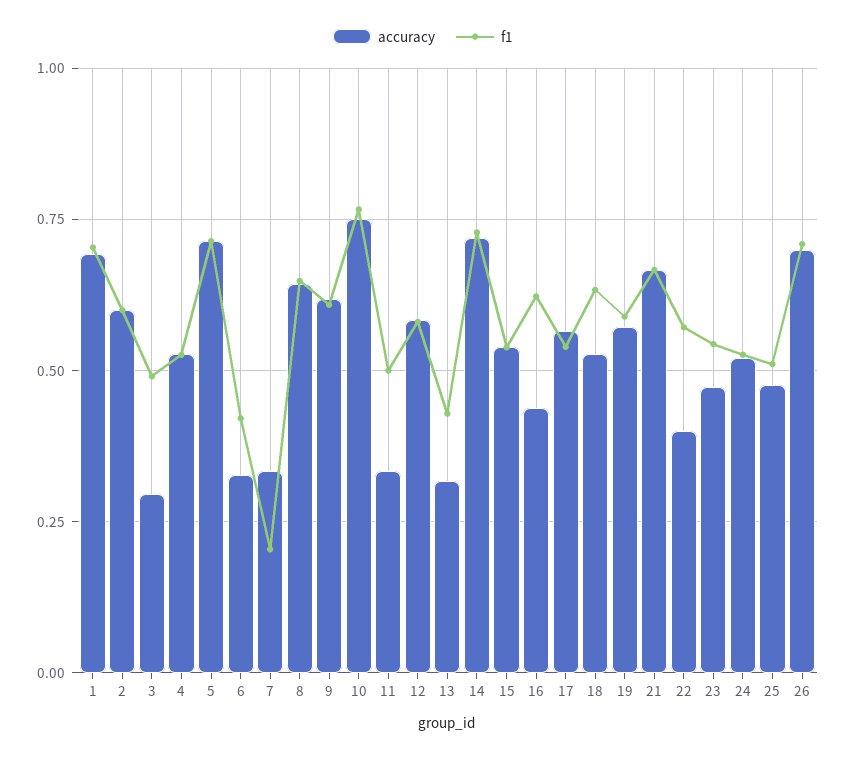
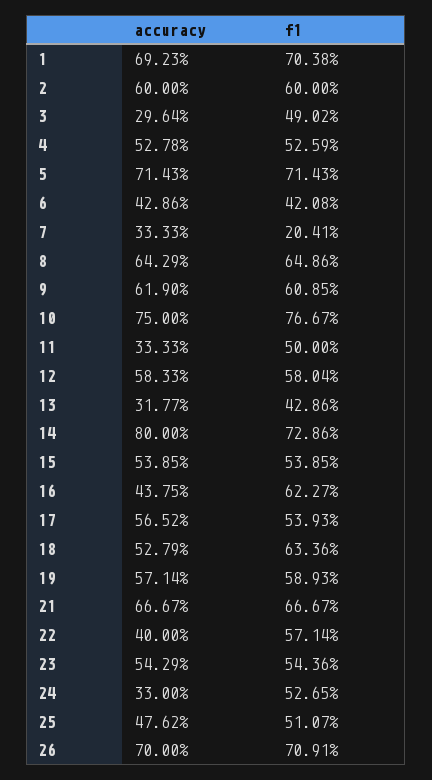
  {
    "accuracy": {
      "1": 0.6923,
      "2": 0.6,
      "3": 0.2964,
      "4": 0.5278,
      "5": 0.7143,
-     "6": 0.325,
+     "6": 0.4286,
      "7": 0.3333,
      "8": 0.6429,
      "9": 0.619,
      "10": 0.75,
      "11": 0.3333,
      "12": 0.5833,
      "13": 0.3177,
-     "14": 0.725,
+     "14": 0.8,
      "15": 0.5385,
      "16": 0.4375,
      "17": 0.5652,
      "18": 0.5279,
      "19": 0.5714,
      "21": 0.6667,
      "22": 0.4,
-     "23": 0.475,
+     "23": 0.5429,
-     "24": 0.525,
+     "24": 0.33,
      "25": 0.4762,
      "26": 0.7
    },
    "f1": {
      "1": 0.7038,
      "2": 0.6,
      "3": 0.4902,
      "4": 0.5259,
      "5": 0.7143,
      "6": 0.4208,
      "7": 0.2041,
      "8": 0.6486,
      "9": 0.6085,
      "10": 0.7667,
      "11": 0.5,
      "12": 0.5804,
      "13": 0.4286,
      "14": 0.7286,
      "15": 0.5385,
      "16": 0.6227,
      "17": 0.5393,
      "18": 0.6336,
      "19": 0.5893,
      "21": 0.6667,
      "22": 0.5714,
      "23": 0.5436,
      "24": 0.5265,
      "25": 0.5107,
      "26": 0.7091
    }
  }

